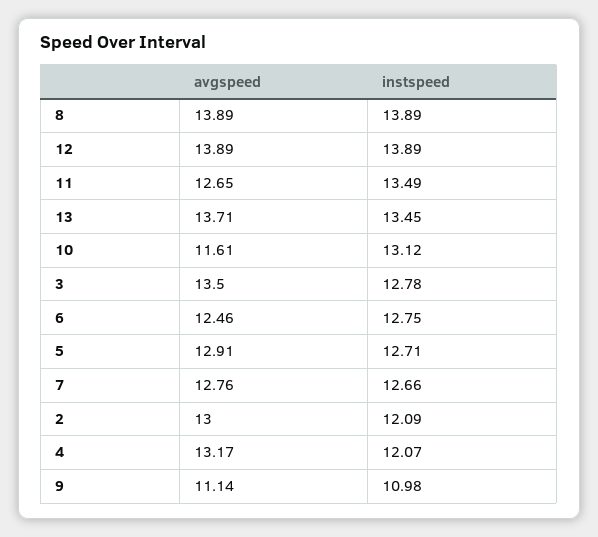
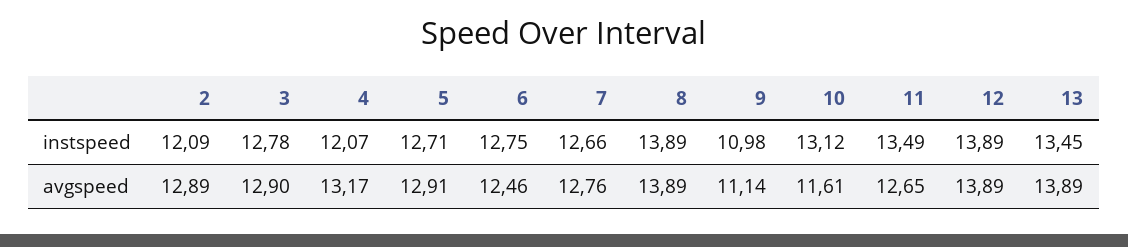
  {
    "avgspeed": {
      "8": 13.89,
      "12": 13.89,
      "11": 12.65,
-     "13": 13.71,
+     "13": 13.89,
      "10": 11.61,
-     "3": 13.5,
+     "3": 12.9,
      "6": 12.46,
      "5": 12.91,
      "7": 12.76,
-     "2": 13,
+     "2": 12.89,
      "4": 13.17,
      "9": 11.14
    },
    "instspeed": {
      "8": 13.89,
      "12": 13.89,
      "11": 13.49,
      "13": 13.45,
      "10": 13.12,
      "3": 12.78,
      "6": 12.75,
      "5": 12.71,
      "7": 12.66,
      "2": 12.09,
      "4": 12.07,
      "9": 10.98
    }
  }

